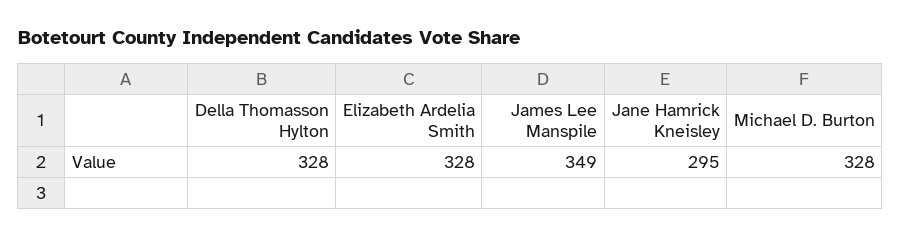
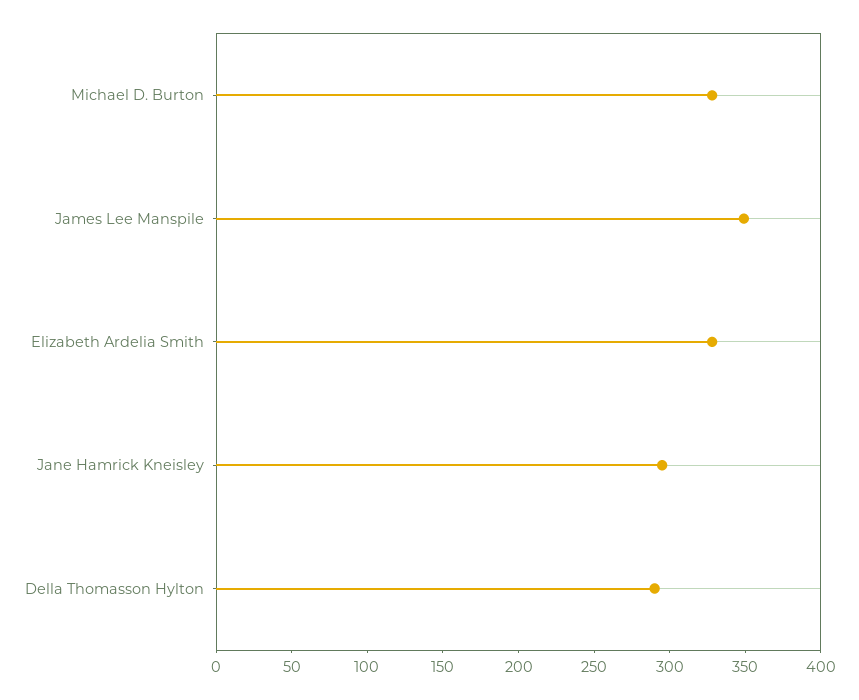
  {
-   "Della Thomasson Hylton": 328,
+   "Della Thomasson Hylton": 290,
    "Elizabeth Ardelia Smith": 328,
    "James Lee Manspile": 349,
    "Jane Hamrick Kneisley": 295,
    "Michael D. Burton": 328
  }

